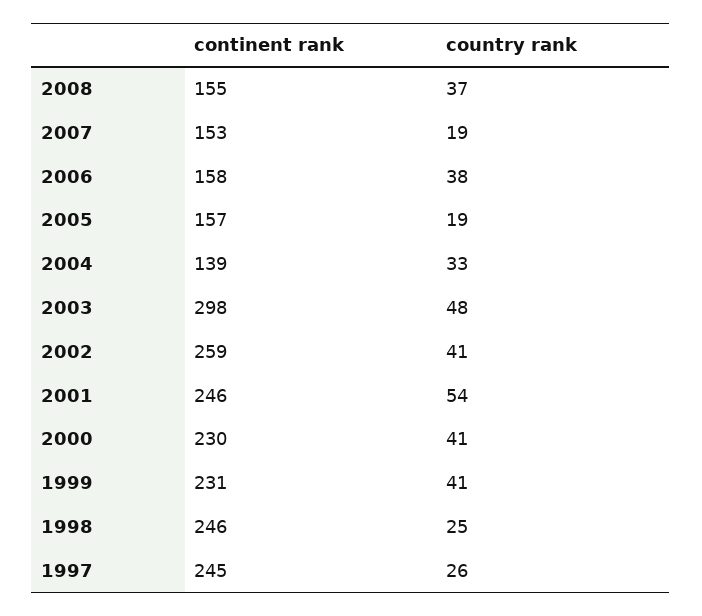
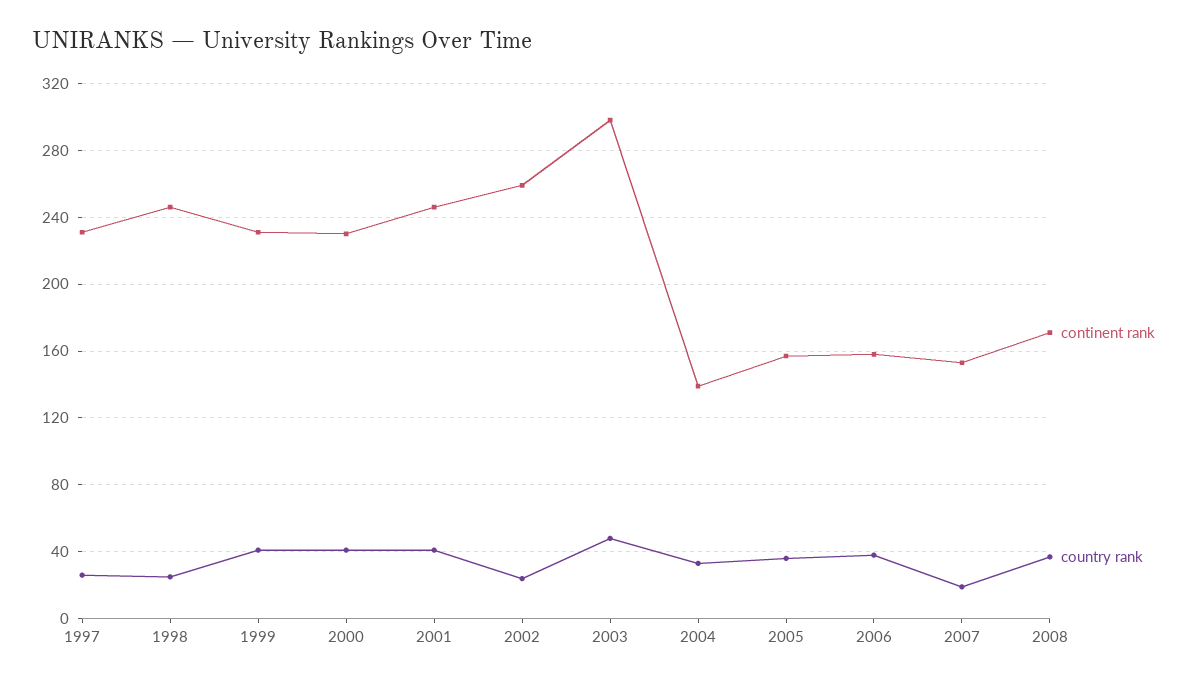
  {
    "continent rank": {
-     "2008": 155,
+     "2008": 170,
      "2007": 153,
      "2006": 158,
      "2005": 157,
      "2004": 139,
      "2003": 298,
      "2002": 259,
      "2001": 246,
      "2000": 230,
      "1999": 231,
      "1998": 246,
-     "1997": 245
+     "1997": 230
    },
    "country rank": {
      "2008": 37,
      "2007": 19,
      "2006": 38,
-     "2005": 19,
+     "2005": 35,
      "2004": 33,
      "2003": 48,
-     "2002": 41,
+     "2002": 25,
-     "2001": 54,
+     "2001": 40,
      "2000": 41,
      "1999": 41,
      "1998": 25,
      "1997": 26
    }
  }

